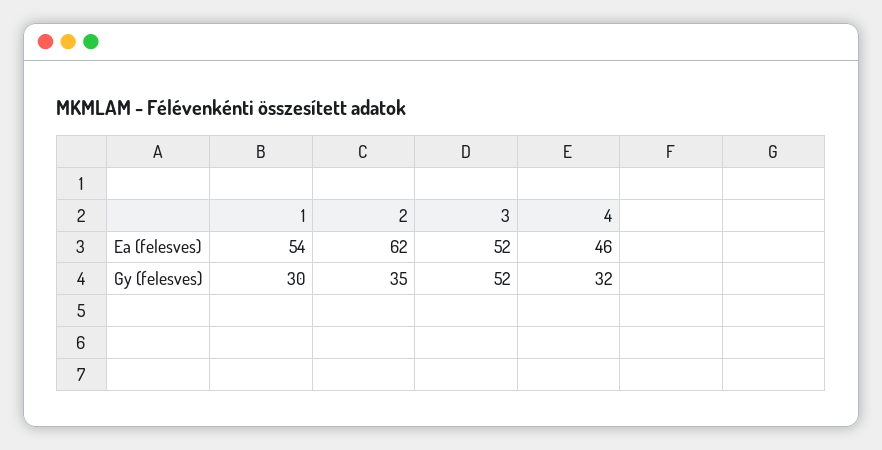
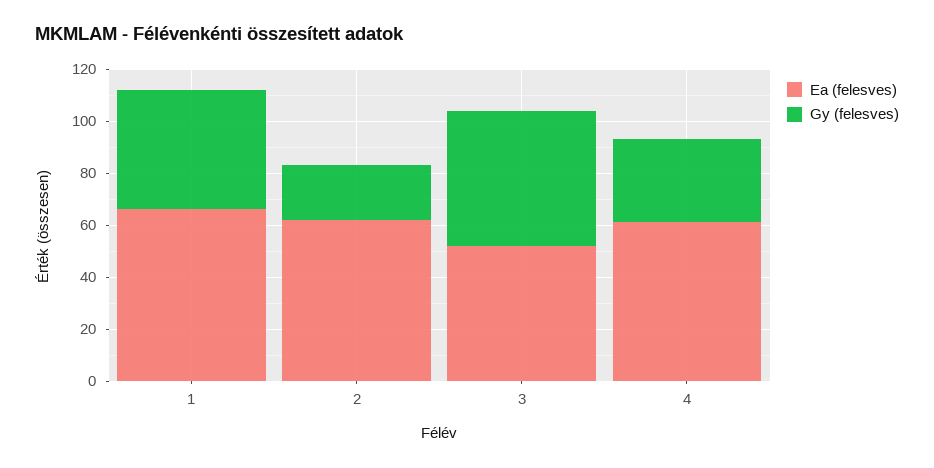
  {
    "Ea (felesves)": {
-     "1": 54,
+     "1": 65,
      "2": 62,
      "3": 52,
-     "4": 46
+     "4": 60
    },
    "Gy (felesves)": {
-     "1": 30,
+     "1": 45,
-     "2": 35,
+     "2": 20,
      "3": 52,
      "4": 32
    }
  }

